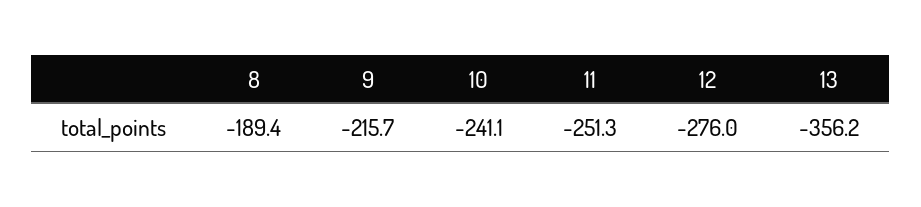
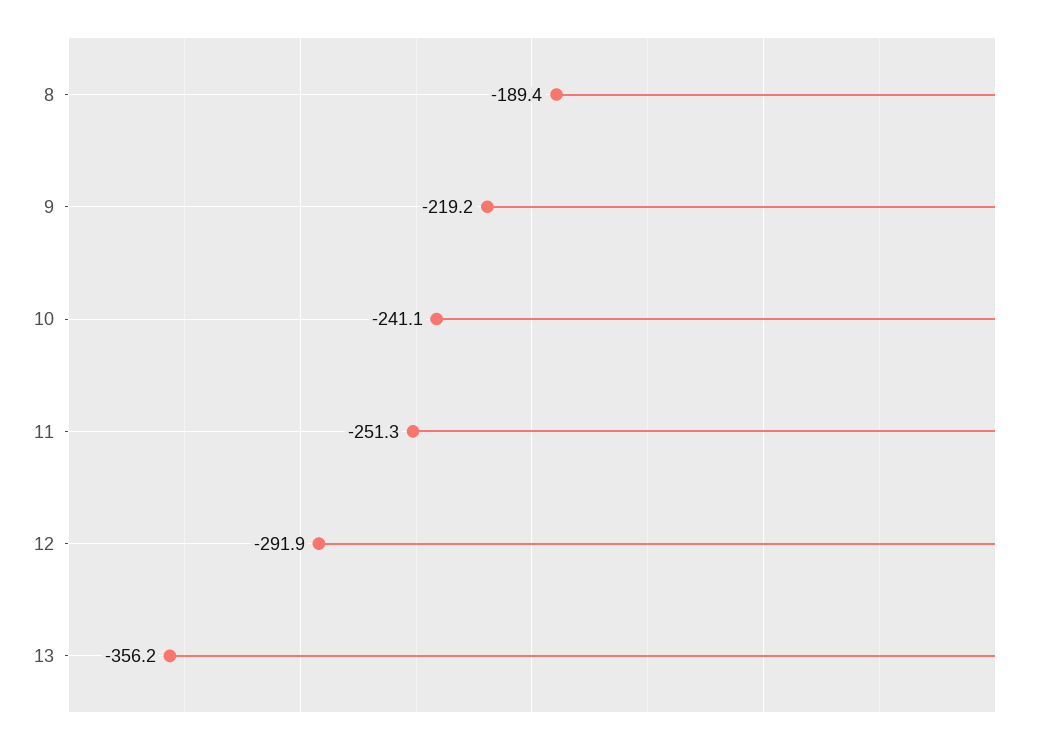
  {
    "8": -189.4,
-   "9": -215.7,
+   "9": -219.2,
    "10": -241.1,
    "11": -251.3,
-   "12": -276,
+   "12": -291.9,
    "13": -356.2
  }

